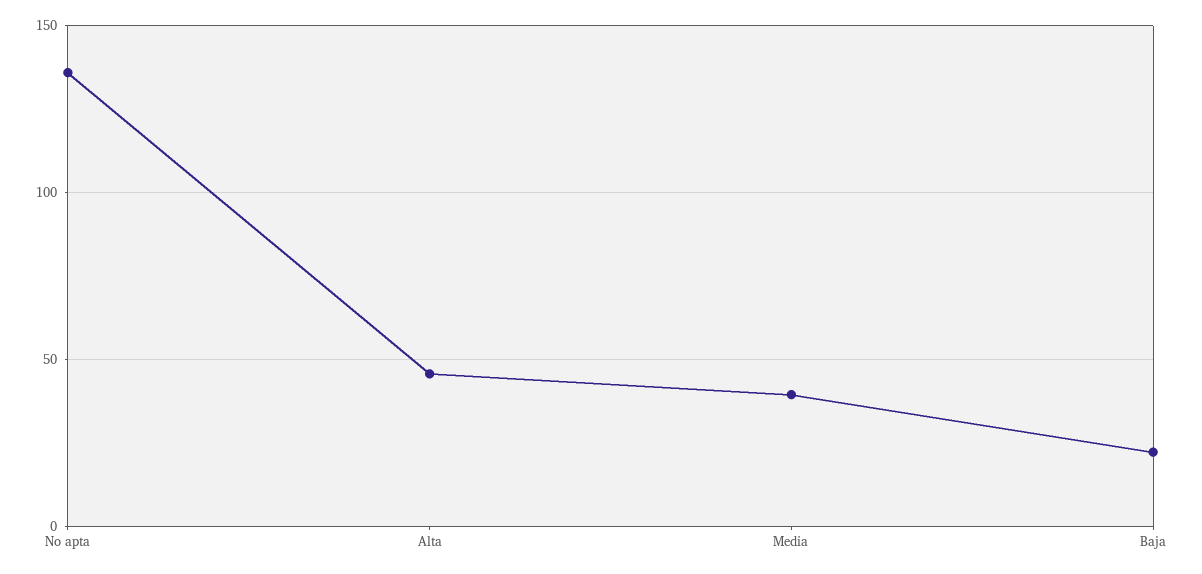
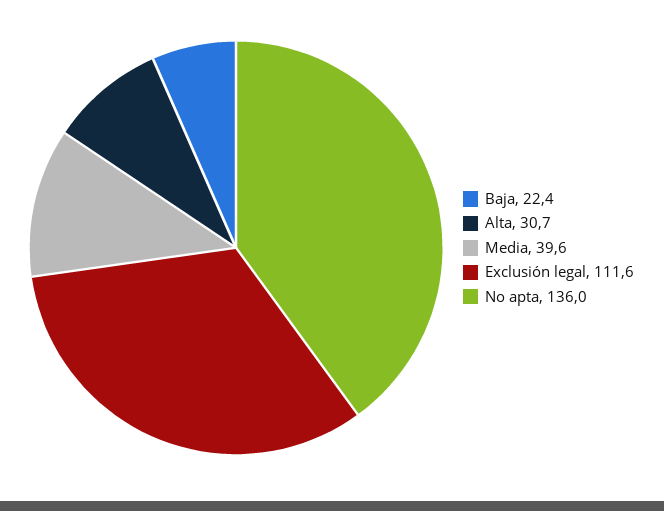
  {
    "No apta": 136,
-   "Alta": 45,
+   "Alta": 30.7,
    "Media": 39.6,
-   "Baja": 22.4
+   "Baja": 22.4,
+   "Exclusión legal": 111.6
  }

